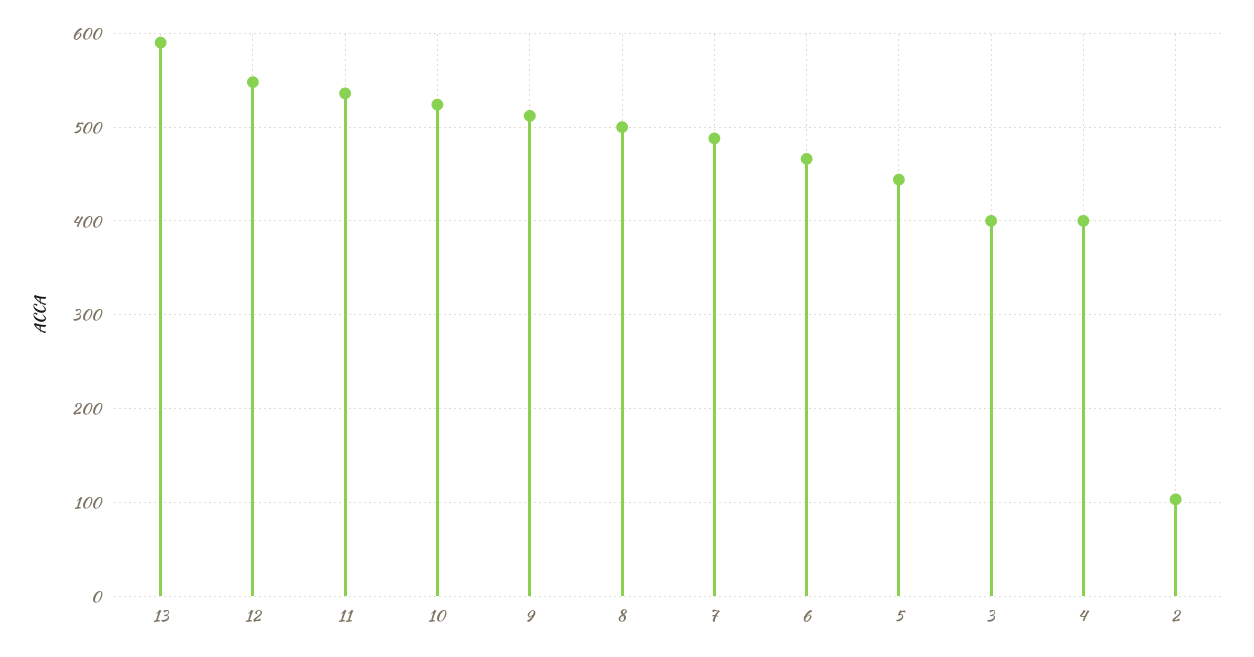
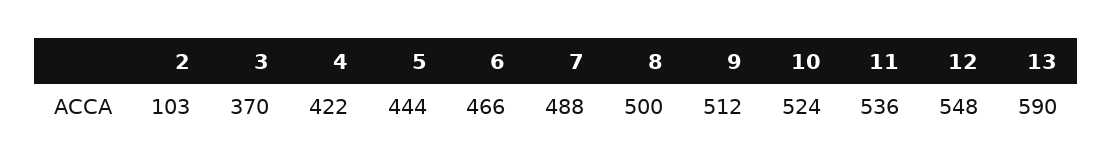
  {
    "13": 590,
    "12": 548,
    "11": 536,
    "10": 524,
    "9": 512,
    "8": 500,
    "7": 488,
    "6": 466,
    "5": 444,
-   "3": 400,
+   "3": 370,
-   "4": 400,
+   "4": 422,
    "2": 103
  }

